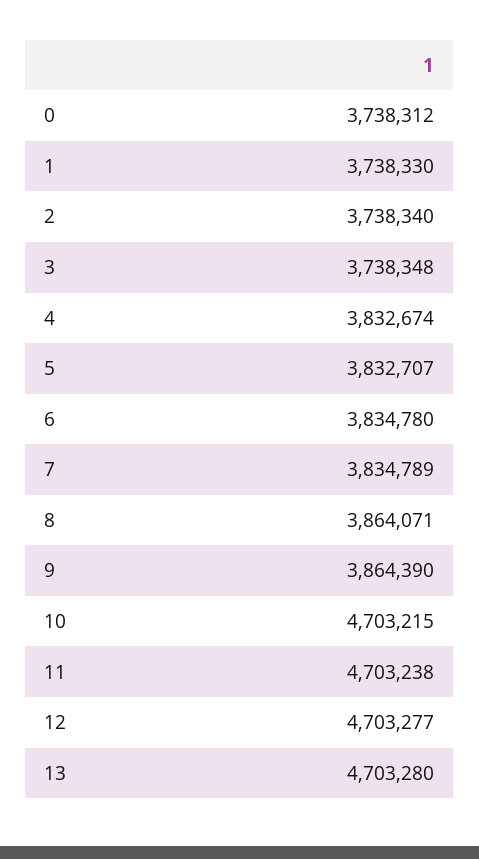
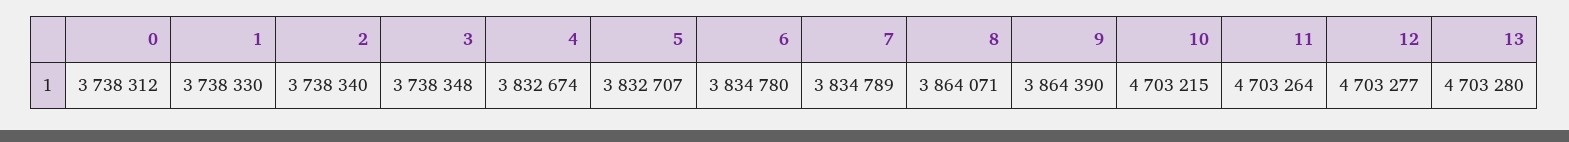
  {
    "0": 3738312,
    "1": 3738330,
    "2": 3738340,
    "3": 3738348,
    "4": 3832674,
    "5": 3832707,
    "6": 3834780,
    "7": 3834789,
    "8": 3864071,
    "9": 3864390,
    "10": 4703215,
-   "11": 4703238,
+   "11": 4703264,
    "12": 4703277,
    "13": 4703280
  }

